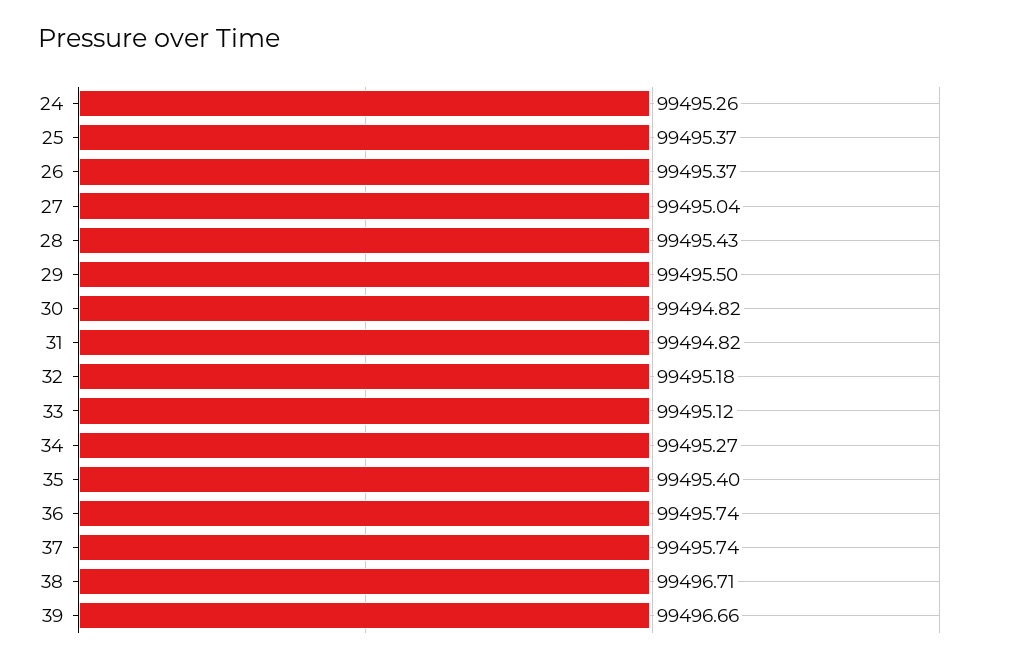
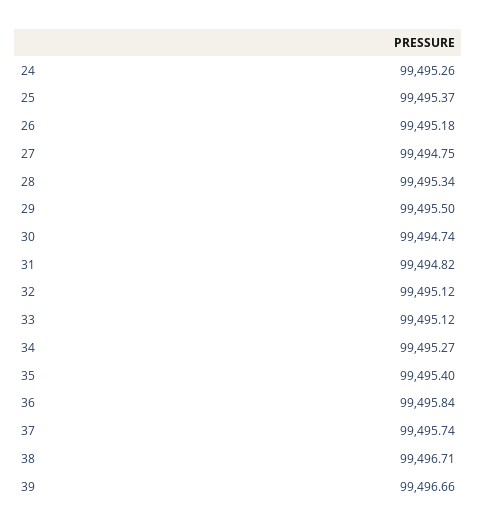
  {
    "24": 99495.26,
    "25": 99495.37,
-   "26": 99495.37,
+   "26": 99495.18,
-   "27": 99495.04,
+   "27": 99494.75,
-   "28": 99495.43,
+   "28": 99495.34,
    "29": 99495.5,
-   "30": 99494.82,
+   "30": 99494.74,
    "31": 99494.82,
-   "32": 99495.18,
+   "32": 99495.12,
    "33": 99495.12,
    "34": 99495.27,
    "35": 99495.4,
-   "36": 99495.74,
+   "36": 99495.84,
    "37": 99495.74,
    "38": 99496.71,
    "39": 99496.66
  }

